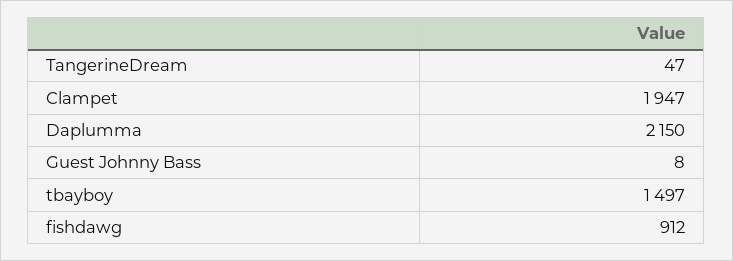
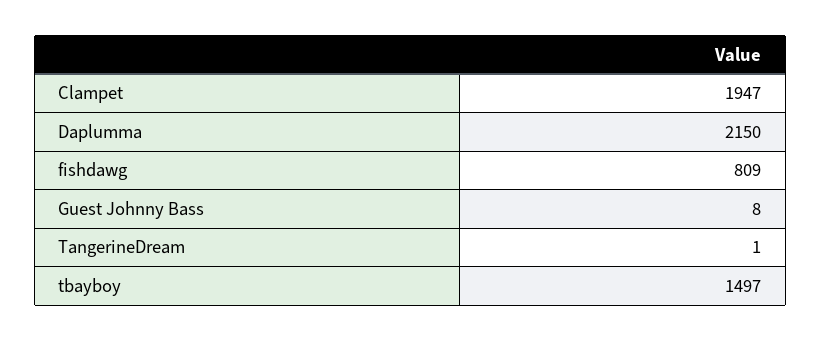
  {
-   "TangerineDream": 47,
+   "TangerineDream": 1,
    "Clampet": 1947,
    "Daplumma": 2150,
    "Guest Johnny Bass": 8,
    "tbayboy": 1497,
-   "fishdawg": 912
+   "fishdawg": 809
  }

